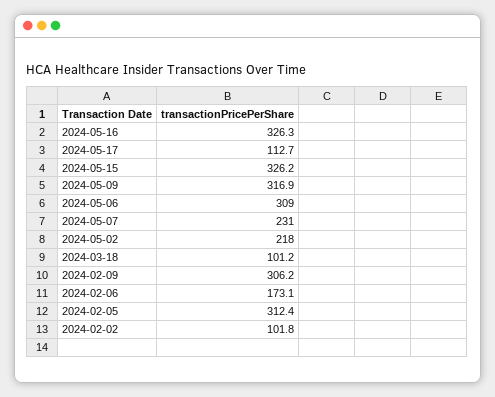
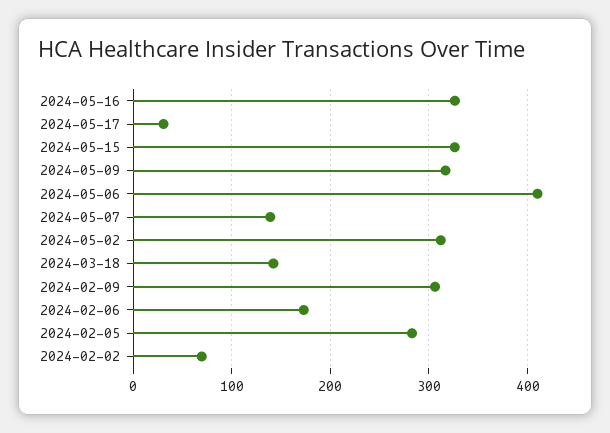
  {
    "2024-05-16": 326.3,
-   "2024-05-17": 112.7,
+   "2024-05-17": 30,
    "2024-05-15": 326.2,
    "2024-05-09": 316.9,
-   "2024-05-06": 309,
+   "2024-05-06": 410,
-   "2024-05-07": 231,
+   "2024-05-07": 140,
-   "2024-05-02": 218,
+   "2024-05-02": 310,
-   "2024-03-18": 101.2,
+   "2024-03-18": 140,
    "2024-02-09": 306.2,
    "2024-02-06": 173.1,
-   "2024-02-05": 312.4,
+   "2024-02-05": 280,
-   "2024-02-02": 101.8
+   "2024-02-02": 70
  }

